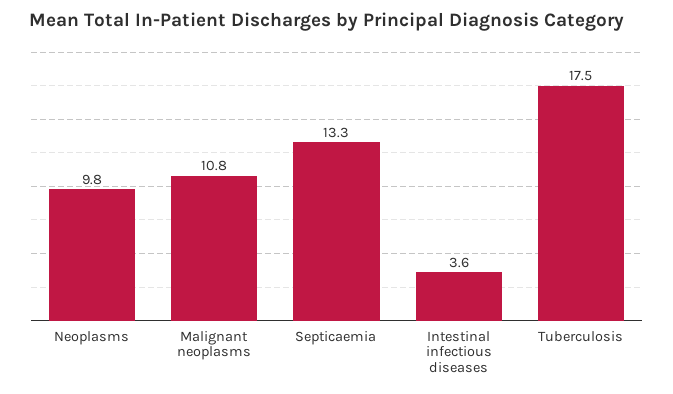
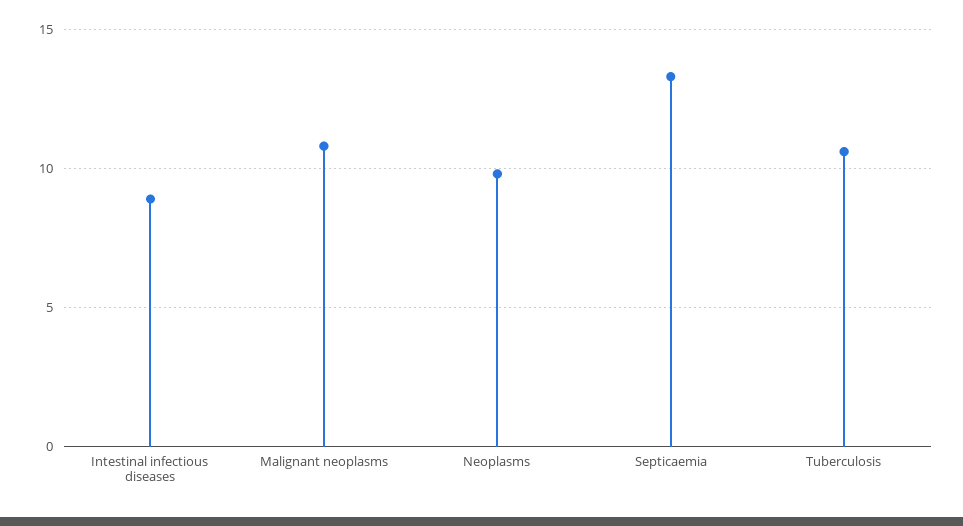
  {
    "Neoplasms": 9.8,
    "Malignant neoplasms": 10.8,
    "Septicaemia": 13.3,
-   "Intestinal infectious diseases": 3.6,
+   "Intestinal infectious diseases": 9,
-   "Tuberculosis": 17.5
+   "Tuberculosis": 10.5
  }

